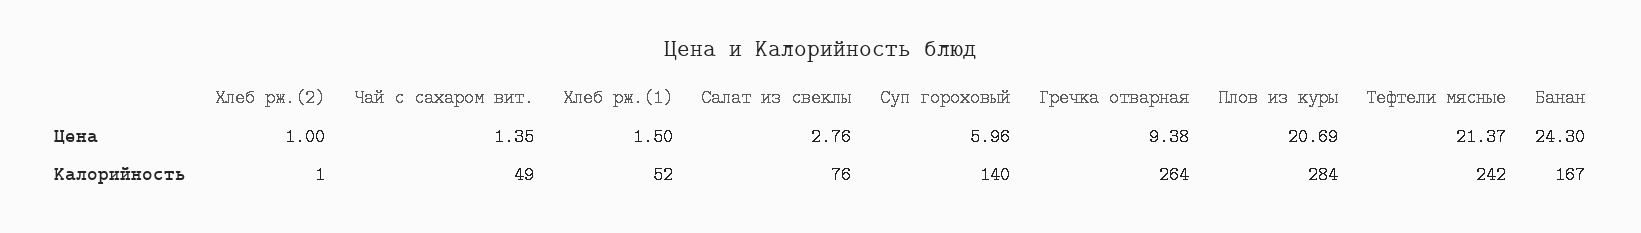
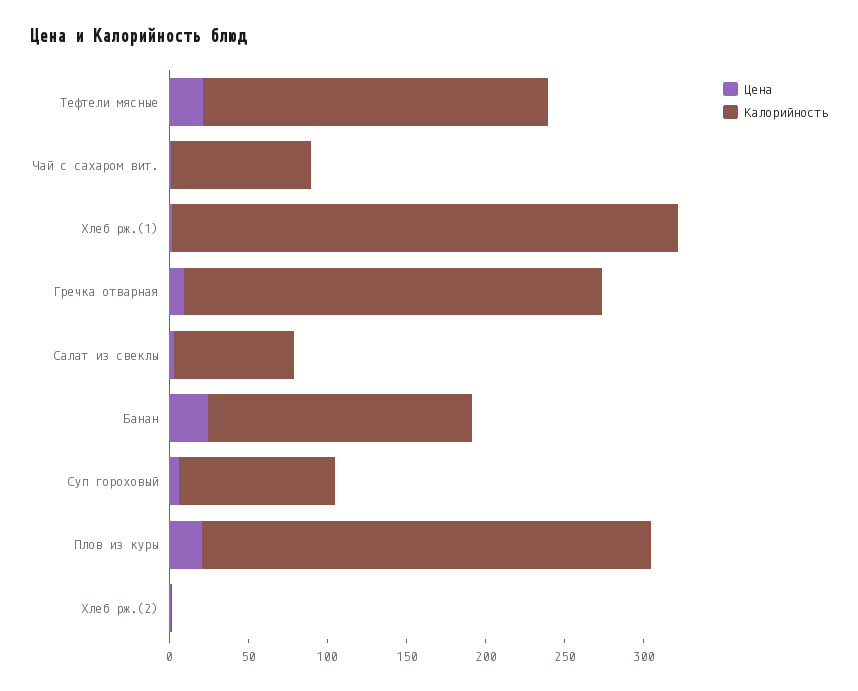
  {
    "Цена": {
      "Хлеб рж.(2)": 1,
      "Чай с сахаром вит.": 1.35,
      "Хлеб рж.(1)": 1.5,
      "Салат из свеклы": 2.76,
      "Суп гороховый": 5.96,
      "Гречка отварная": 9.38,
      "Плов из куры": 20.69,
      "Тефтели мясные": 21.37,
      "Банан": 24.3
    },
    "Калорийность": {
      "Хлеб рж.(2)": 1,
-     "Чай с сахаром вит.": 49,
+     "Чай с сахаром вит.": 90,
-     "Хлеб рж.(1)": 52,
+     "Хлеб рж.(1)": 320,
      "Салат из свеклы": 76,
-     "Суп гороховый": 140,
+     "Суп гороховый": 100,
      "Гречка отварная": 264,
      "Плов из куры": 284,
-     "Тефтели мясные": 242,
+     "Тефтели мясные": 220,
      "Банан": 167
    }
  }

